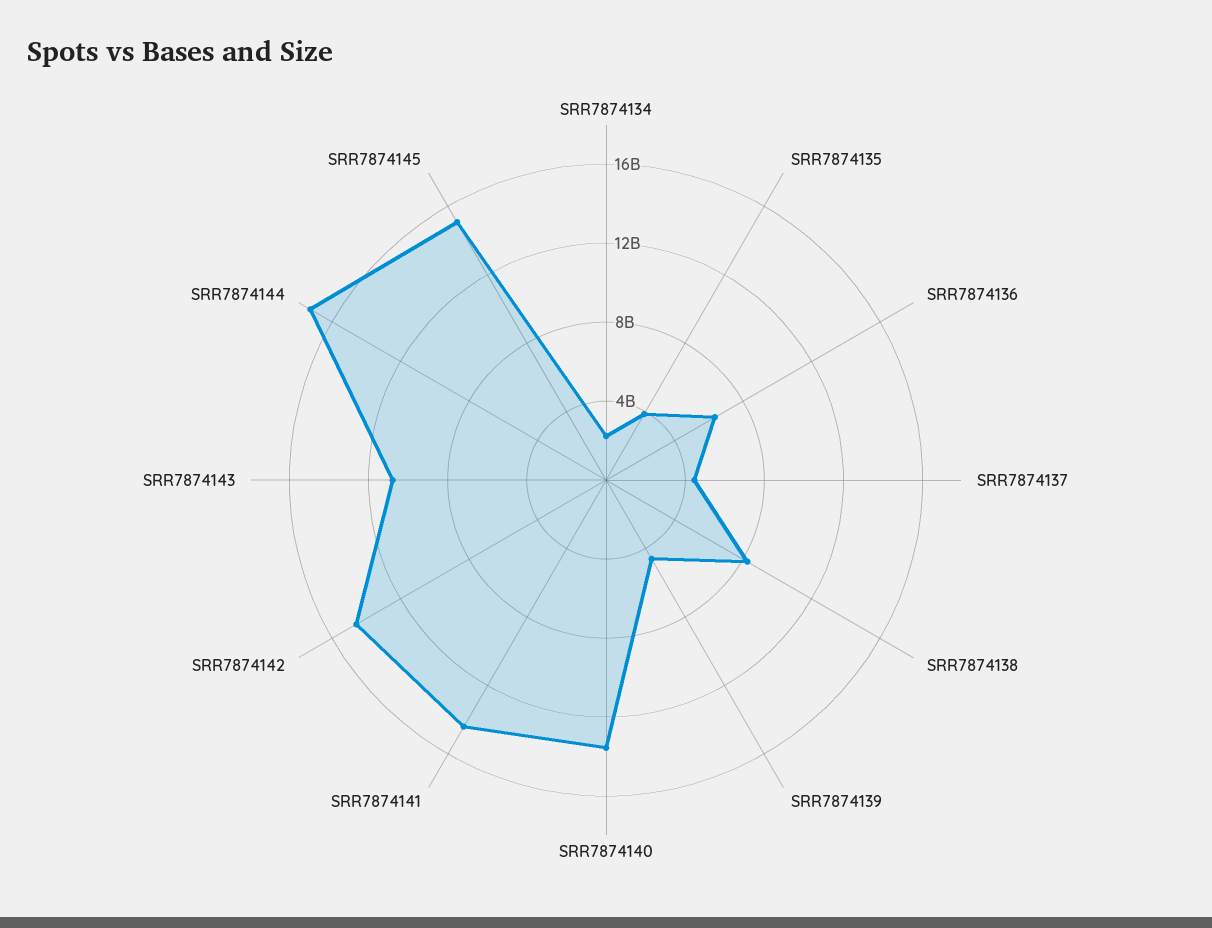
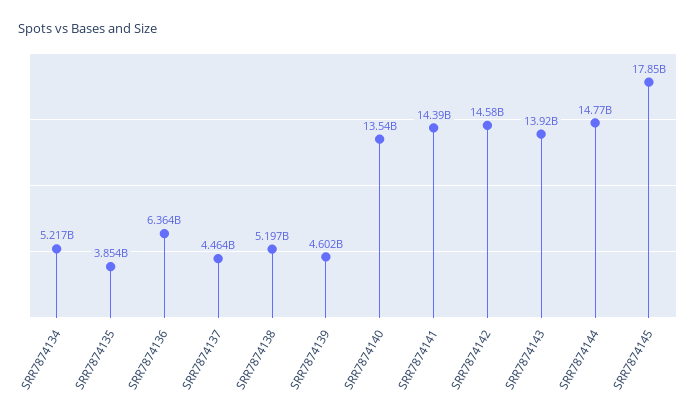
  {
-   "SRR7874134": 2000000000,
+   "SRR7874134": 5217000000,
    "SRR7874135": 3854000000,
    "SRR7874136": 6364000000,
    "SRR7874137": 4464000000,
-   "SRR7874138": 8000000000,
+   "SRR7874138": 5197000000,
    "SRR7874139": 4602000000,
    "SRR7874140": 13540000000,
    "SRR7874141": 14390000000,
    "SRR7874142": 14580000000,
-   "SRR7874143": 11000000000,
+   "SRR7874143": 13920000000,
-   "SRR7874144": 17000000000,
+   "SRR7874144": 14770000000,
-   "SRR7874145": 15000000000
+   "SRR7874145": 17850000000
  }

